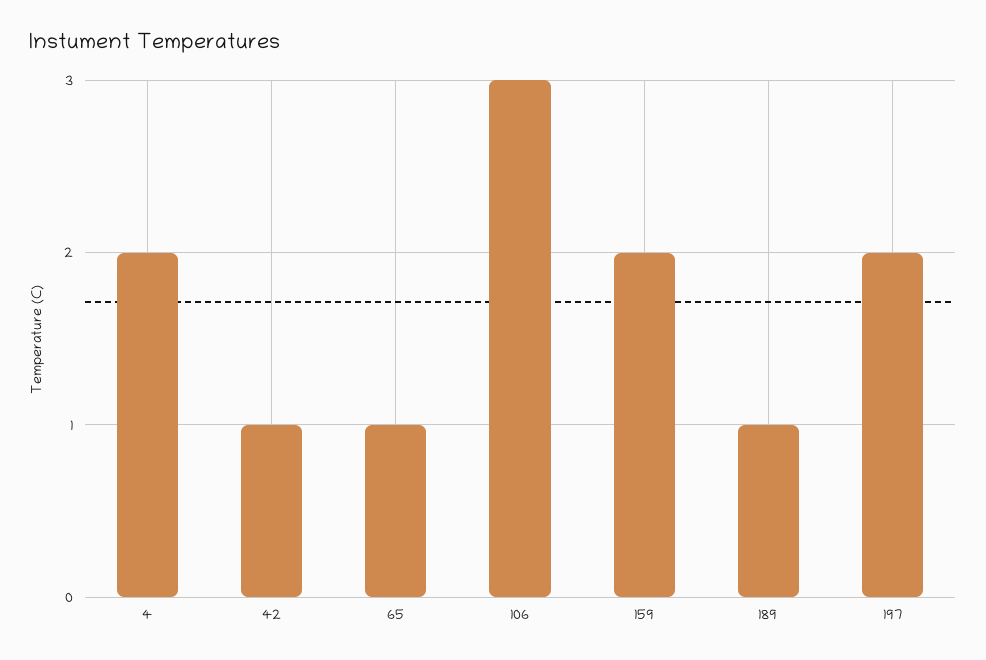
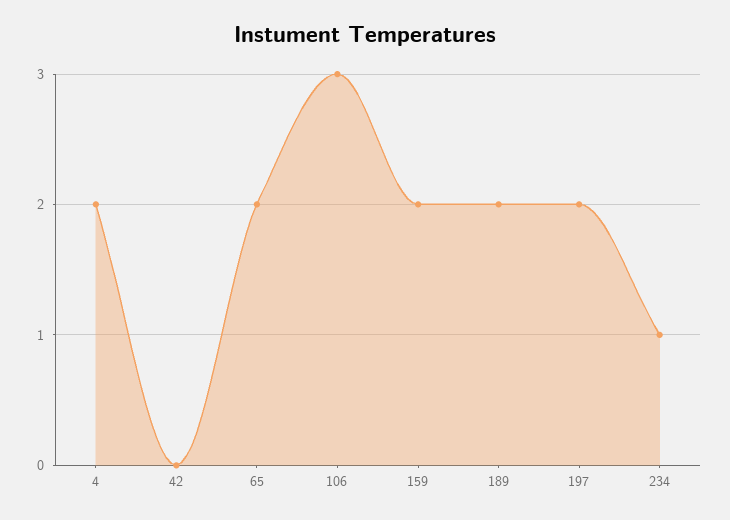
  {
    "4": 2,
-   "42": 1,
+   "42": 0,
-   "65": 1,
+   "65": 2,
    "106": 3,
    "159": 2,
-   "189": 1,
+   "189": 2,
-   "197": 2
+   "197": 2,
+   "234": 1
  }

